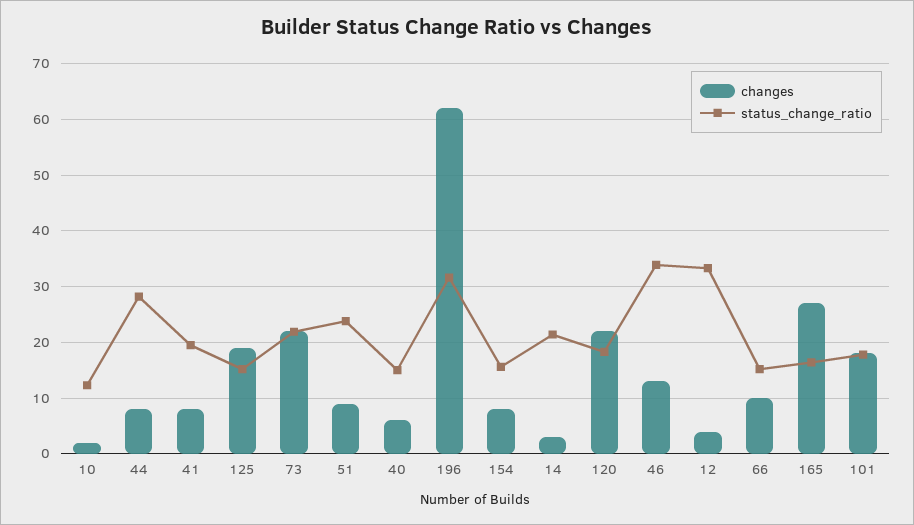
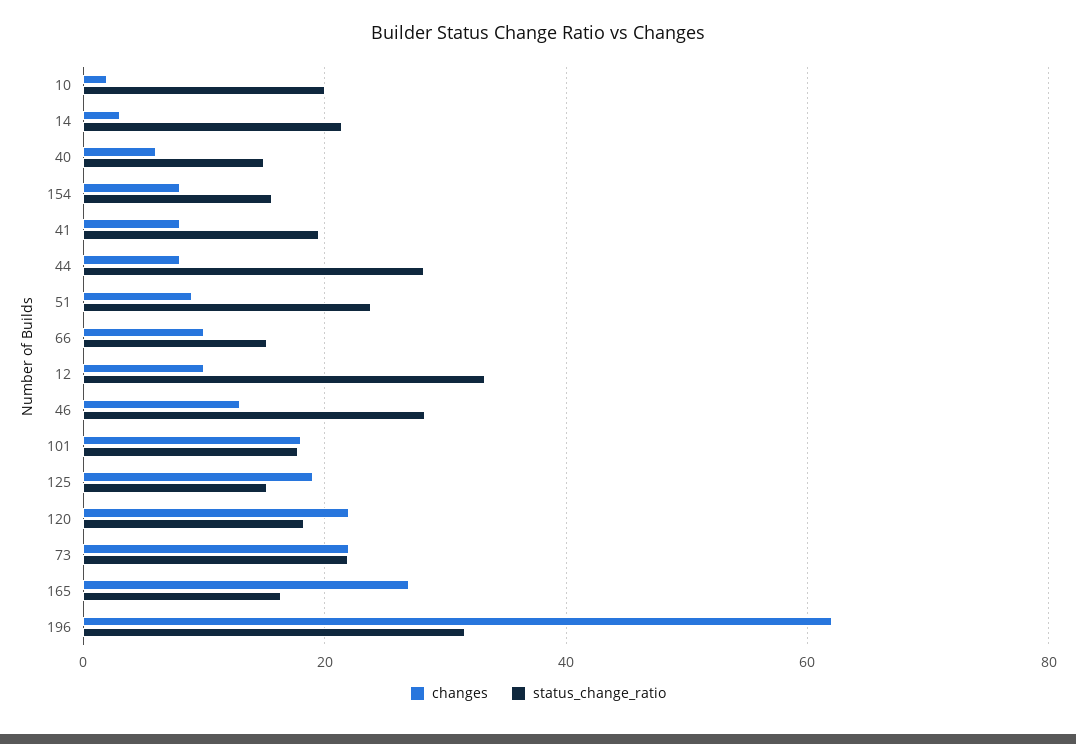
  {
    "changes": {
      "10": 2,
      "44": 8,
      "41": 8,
      "125": 20,
      "73": 22,
      "51": 10,
      "40": 6,
      "196": 62,
      "154": 8,
      "14": 4,
      "120": 22,
      "46": 14,
-     "12": 4,
+     "12": 10,
      "66": 10,
      "165": 28,
      "101": 18
    },
    "status_change_ratio": {
-     "10": 12,
+     "10": 20,
      "44": 28,
      "41": 20,
      "125": 16,
      "73": 22,
      "51": 24,
      "40": 16,
      "196": 32,
      "154": 16,
      "14": 22,
      "120": 18,
-     "46": 34,
+     "46": 28,
      "12": 34,
      "66": 16,
      "165": 16,
      "101": 18
    }
  }

